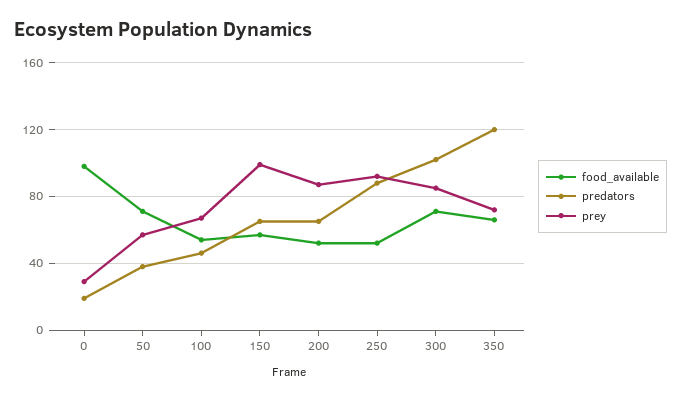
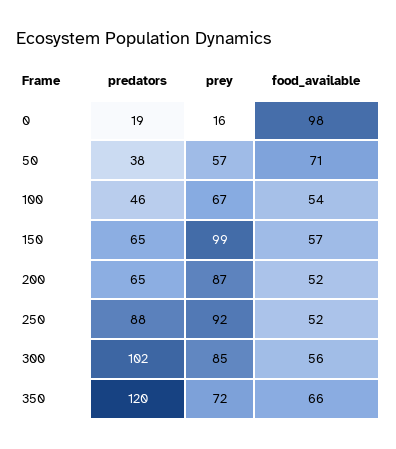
  {
    "food_available": {
      "0": 98,
      "50": 71,
      "100": 54,
      "150": 57,
      "200": 52,
      "250": 52,
-     "300": 70,
+     "300": 56,
      "350": 66
    },
    "predators": {
      "0": 19,
      "50": 38,
      "100": 46,
      "150": 65,
      "200": 65,
      "250": 88,
      "300": 102,
      "350": 120
    },
    "prey": {
-     "0": 30,
+     "0": 16,
      "50": 57,
      "100": 67,
      "150": 99,
      "200": 87,
      "250": 92,
      "300": 85,
      "350": 72
    }
  }

